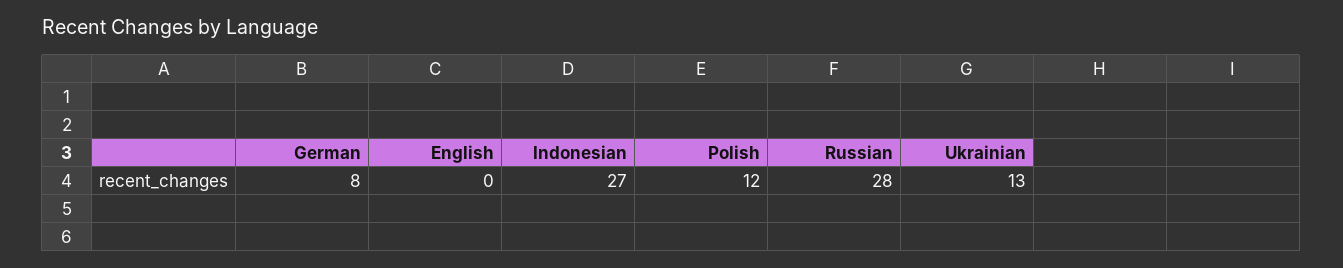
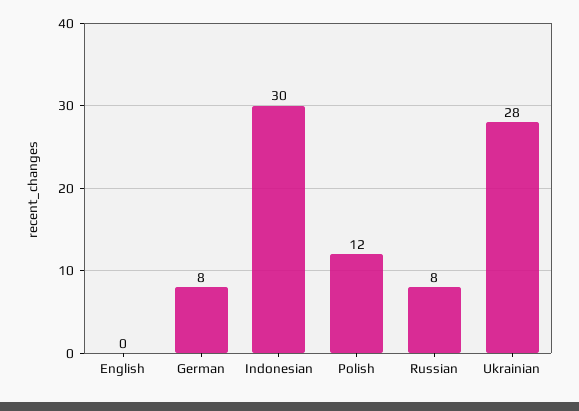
  {
    "German": 8,
    "English": 0,
-   "Indonesian": 27,
+   "Indonesian": 30,
    "Polish": 12,
-   "Russian": 28,
+   "Russian": 8,
-   "Ukrainian": 13
+   "Ukrainian": 28
  }

